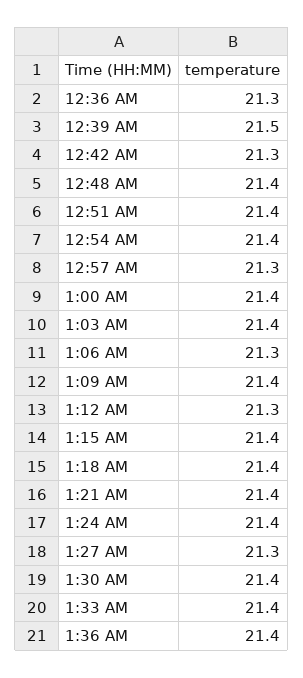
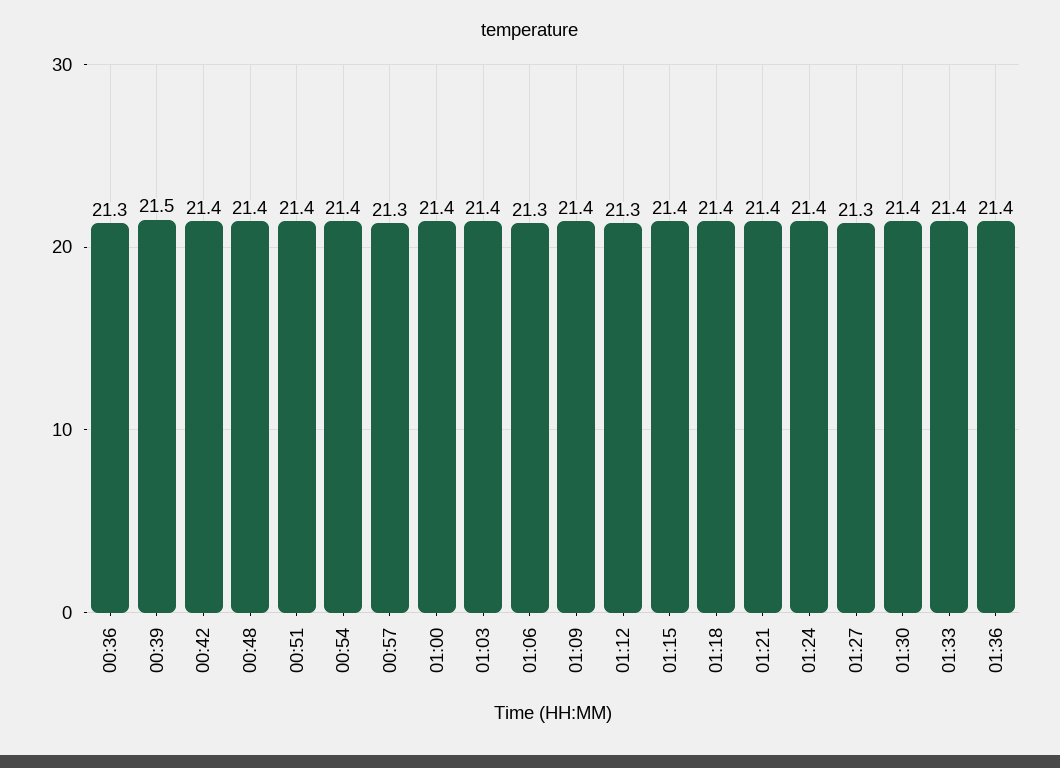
  {
    "12:36 AM": 21.3,
    "12:39 AM": 21.5,
-   "12:42 AM": 21.3,
+   "12:42 AM": 21.4,
    "12:48 AM": 21.4,
    "12:51 AM": 21.4,
    "12:54 AM": 21.4,
    "12:57 AM": 21.3,
    "1:00 AM": 21.4,
    "1:03 AM": 21.4,
    "1:06 AM": 21.3,
    "1:09 AM": 21.4,
    "1:12 AM": 21.3,
    "1:15 AM": 21.4,
    "1:18 AM": 21.4,
    "1:21 AM": 21.4,
    "1:24 AM": 21.4,
    "1:27 AM": 21.3,
    "1:30 AM": 21.4,
    "1:33 AM": 21.4,
    "1:36 AM": 21.4
  }

